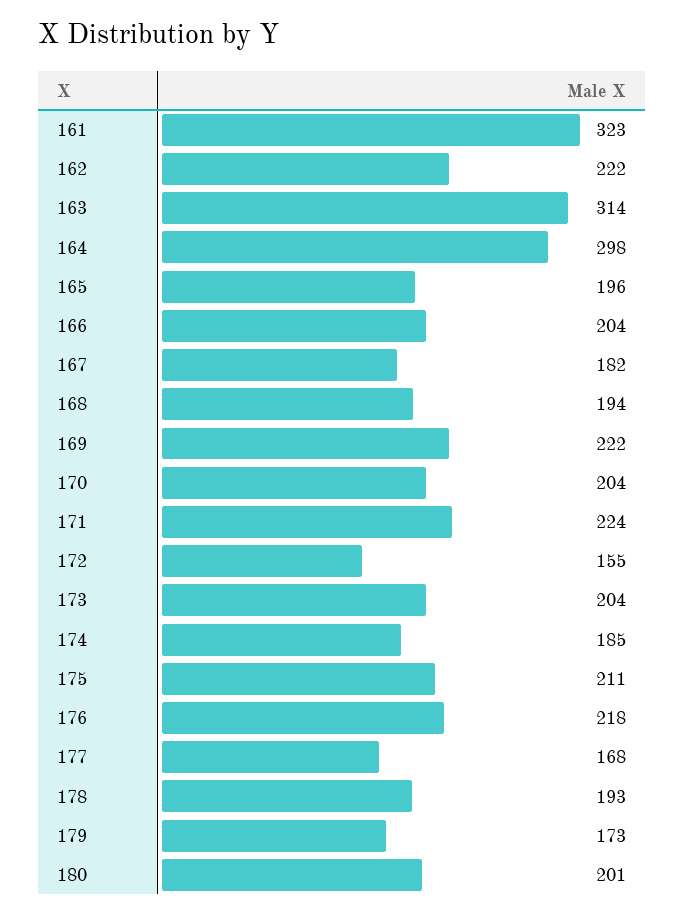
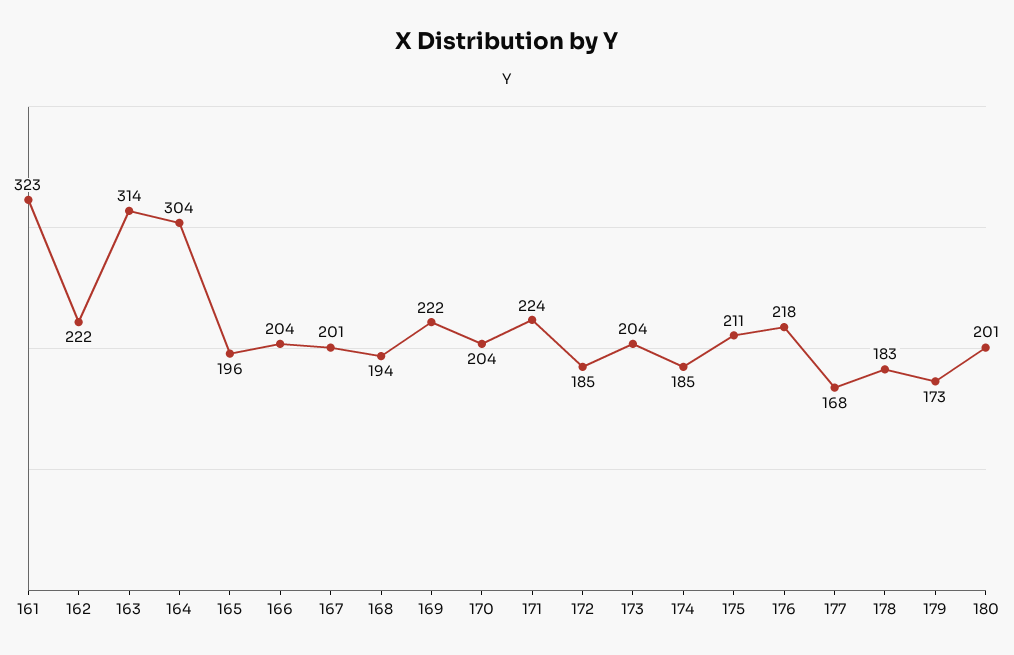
  {
    "161": 323,
    "162": 222,
    "163": 314,
-   "164": 298,
+   "164": 304,
    "165": 196,
    "166": 204,
-   "167": 182,
+   "167": 201,
    "168": 194,
    "169": 222,
    "170": 204,
    "171": 224,
-   "172": 155,
+   "172": 185,
    "173": 204,
    "174": 185,
    "175": 211,
    "176": 218,
    "177": 168,
-   "178": 193,
+   "178": 183,
    "179": 173,
    "180": 201
  }

